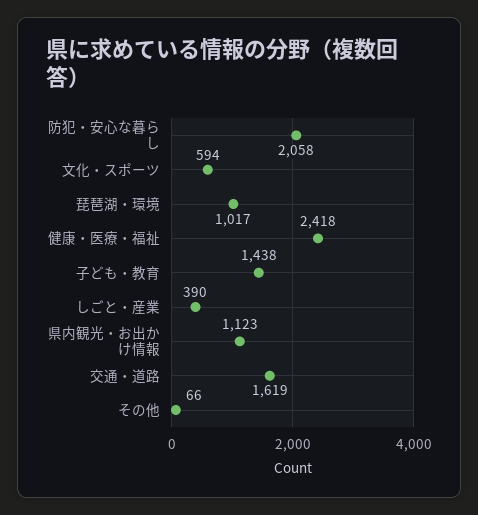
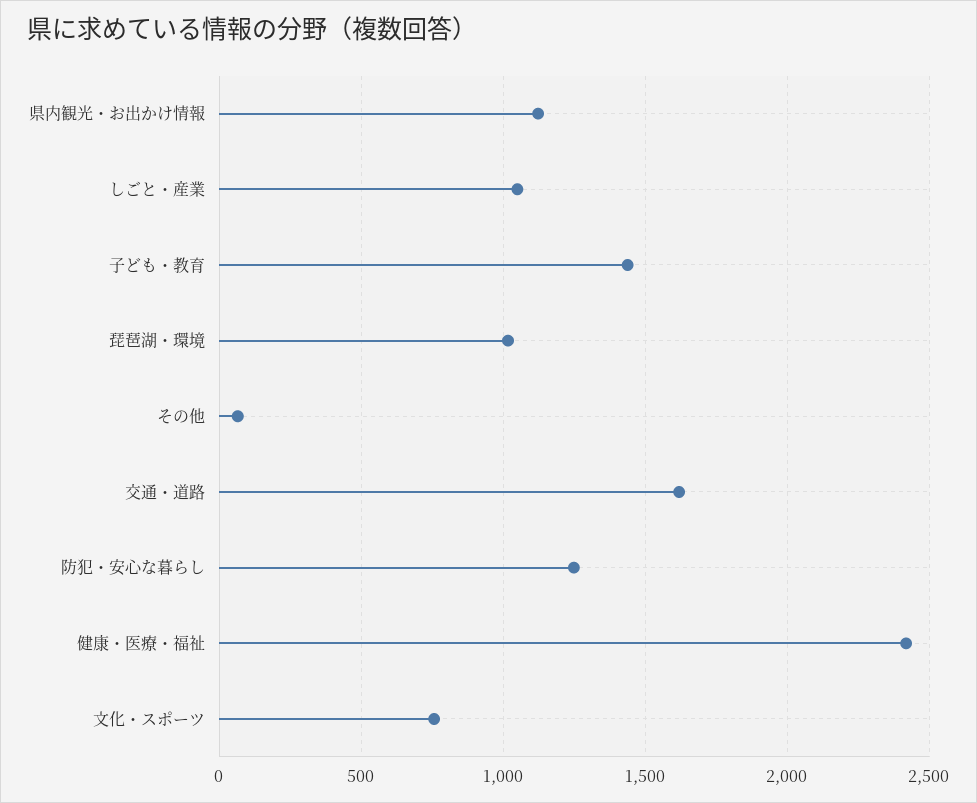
  {
-   "防犯・安心な暮らし": 2058,
+   "防犯・安心な暮らし": 1250,
-   "文化・スポーツ": 594,
+   "文化・スポーツ": 750,
    "琵琶湖・環境": 1017,
    "健康・医療・福祉": 2418,
    "子ども・教育": 1438,
-   "しごと・産業": 390,
+   "しごと・産業": 1050,
    "県内観光・お出かけ情報": 1123,
    "交通・道路": 1619,
    "その他": 66
  }

